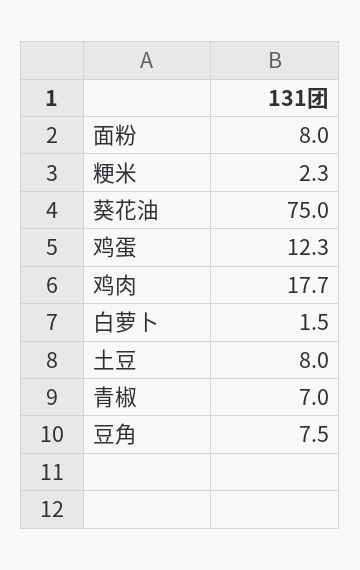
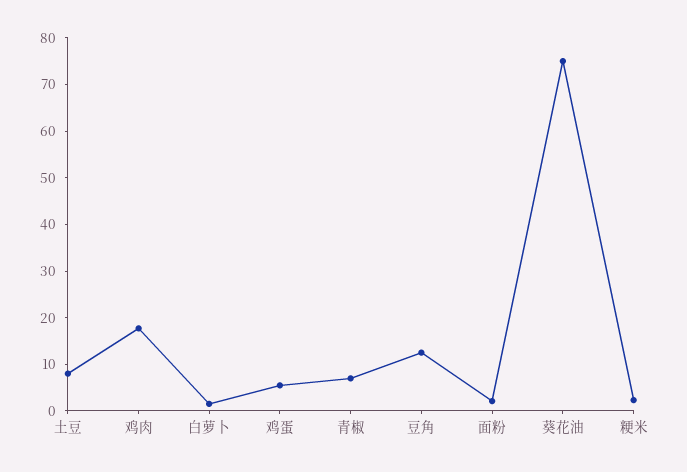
  {
-   "面粉": 8,
+   "面粉": 2,
    "粳米": 2.3,
    "葵花油": 75,
-   "鸡蛋": 12.3,
+   "鸡蛋": 6,
    "鸡肉": 17.7,
    "白萝卜": 1.5,
    "土豆": 8,
    "青椒": 7,
-   "豆角": 7.5
+   "豆角": 12
  }

